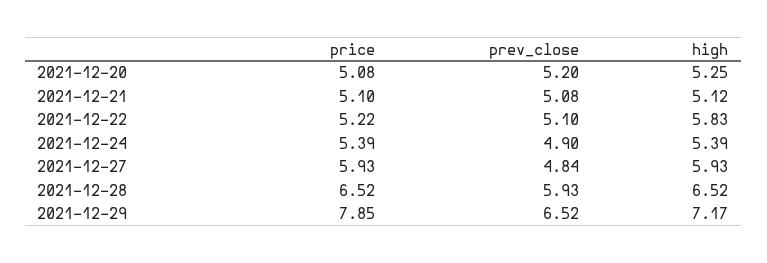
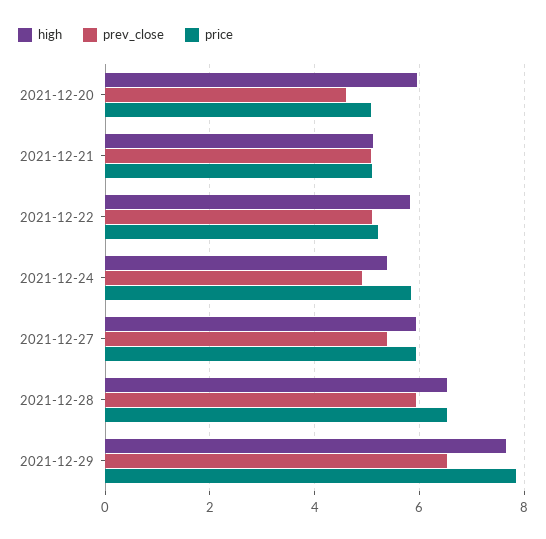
  {
    "price": {
      "2021-12-20": 5.08,
      "2021-12-21": 5.1,
      "2021-12-22": 5.22,
-     "2021-12-24": 5.39,
+     "2021-12-24": 5.8,
      "2021-12-27": 5.93,
      "2021-12-28": 6.52,
      "2021-12-29": 7.85
    },
    "prev_close": {
-     "2021-12-20": 5.2,
+     "2021-12-20": 4.6,
      "2021-12-21": 5.08,
      "2021-12-22": 5.1,
      "2021-12-24": 4.9,
-     "2021-12-27": 4.84,
+     "2021-12-27": 5.4,
      "2021-12-28": 5.93,
      "2021-12-29": 6.52
    },
    "high": {
-     "2021-12-20": 5.25,
+     "2021-12-20": 6,
      "2021-12-21": 5.12,
      "2021-12-22": 5.83,
      "2021-12-24": 5.39,
      "2021-12-27": 5.93,
      "2021-12-28": 6.52,
-     "2021-12-29": 7.17
+     "2021-12-29": 7.6
    }
  }

